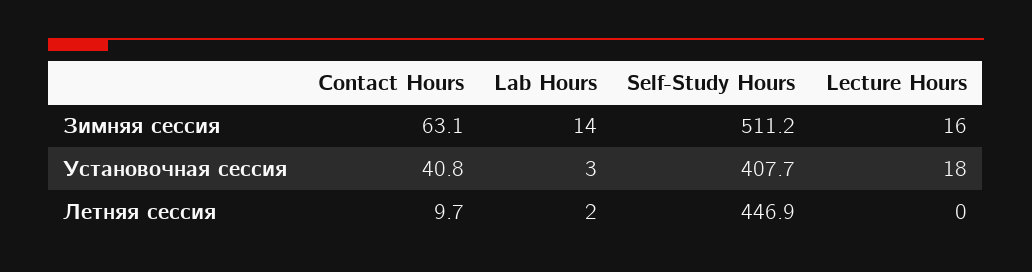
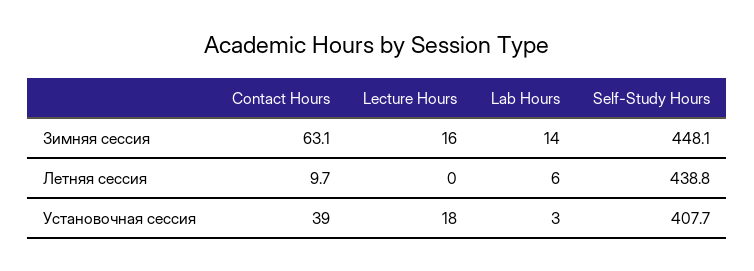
  {
    "Contact Hours": {
      "Зимняя сессия": 63.1,
-     "Установочная сессия": 40.8,
+     "Установочная сессия": 39,
      "Летняя сессия": 9.7
    },
    "Lab Hours": {
      "Зимняя сессия": 14,
      "Установочная сессия": 3,
-     "Летняя сессия": 2
+     "Летняя сессия": 6
    },
    "Self-Study Hours": {
-     "Зимняя сессия": 511.2,
+     "Зимняя сессия": 448.1,
      "Установочная сессия": 407.7,
-     "Летняя сессия": 446.9
+     "Летняя сессия": 438.8
    },
    "Lecture Hours": {
      "Зимняя сессия": 16,
      "Установочная сессия": 18,
      "Летняя сессия": 0
    }
  }

